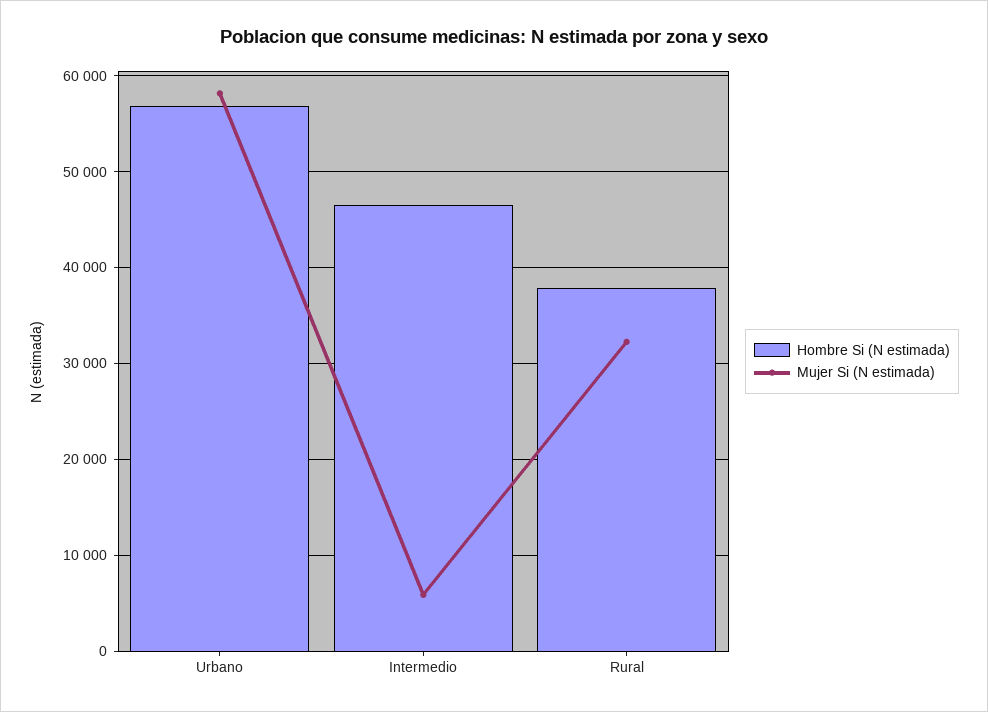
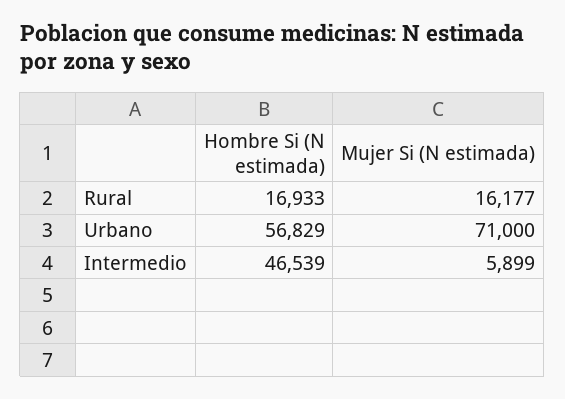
  {
    "Hombre Si (N estimada)": {
      "Urbano": 56829,
      "Intermedio": 46539,
-     "Rural": 38000
+     "Rural": 16933
    },
    "Mujer Si (N estimada)": {
-     "Urbano": 58000,
+     "Urbano": 71000,
      "Intermedio": 5899,
-     "Rural": 32000
+     "Rural": 16177
    }
  }

